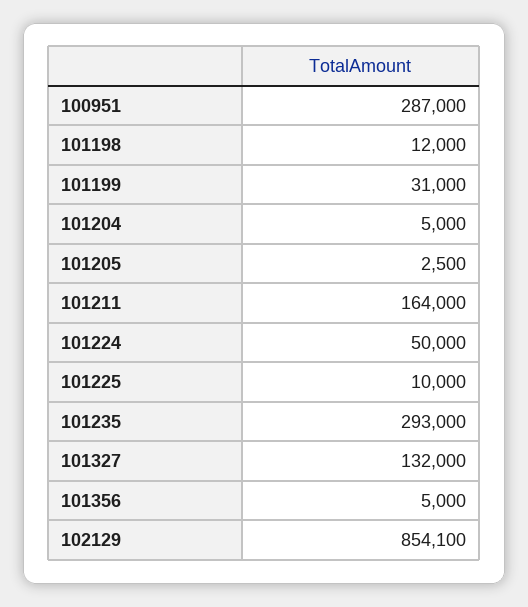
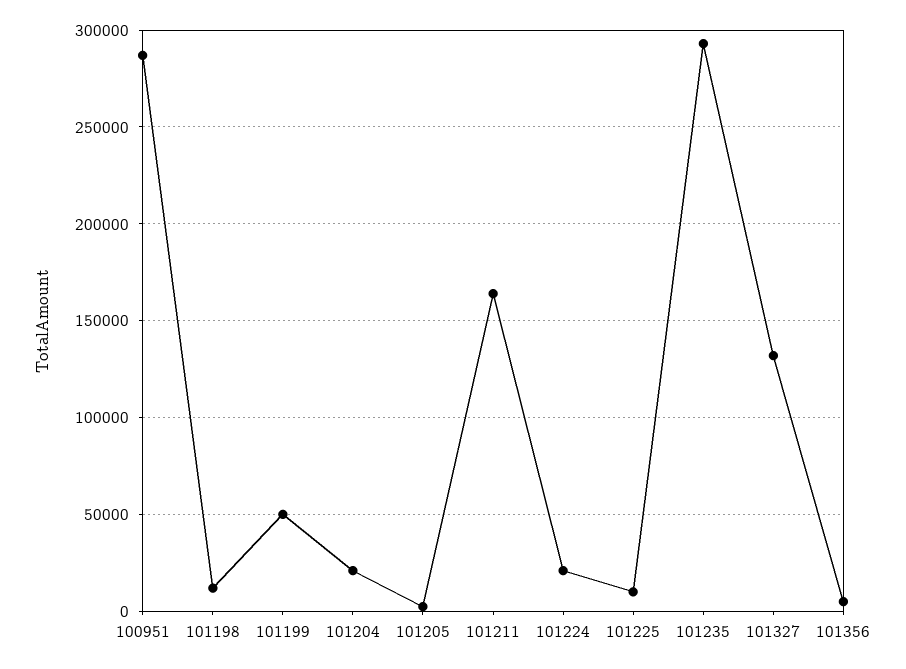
  {
    "100951": 287000,
    "101198": 12000,
-   "101199": 31000,
+   "101199": 50000,
-   "101204": 5000,
+   "101204": 20000,
    "101205": 2500,
    "101211": 164000,
-   "101224": 50000,
+   "101224": 20000,
    "101225": 10000,
    "101235": 293000,
    "101327": 132000,
-   "101356": 5000,
+   "101356": 5000
-   "102129": 854100
  }

